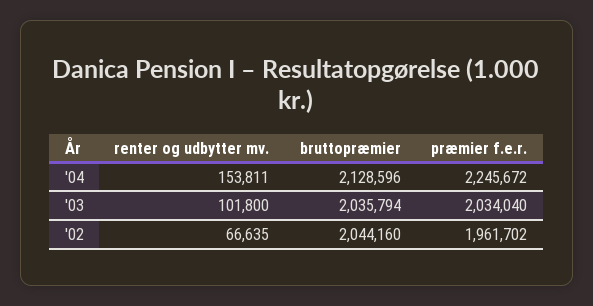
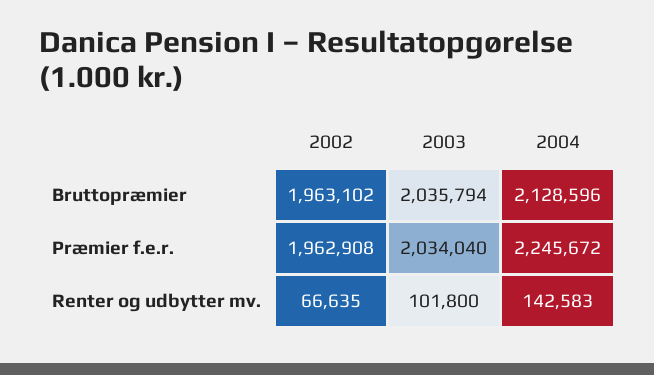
  {
    "renter og udbytter mv.": {
-     "'04": 153811,
+     "'04": 142583,
      "'03": 101800,
      "'02": 66635
    },
    "bruttopræmier": {
      "'04": 2128596,
      "'03": 2035794,
-     "'02": 2044160
+     "'02": 1963102
    },
    "præmier f.e.r.": {
      "'04": 2245672,
      "'03": 2034040,
-     "'02": 1961702
+     "'02": 1962908
    }
  }

